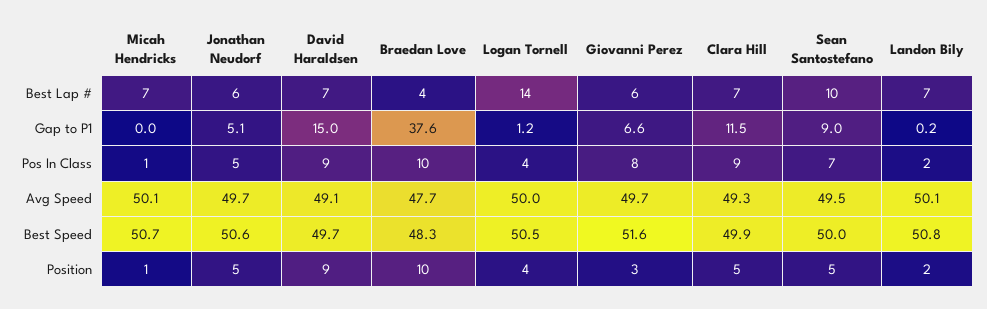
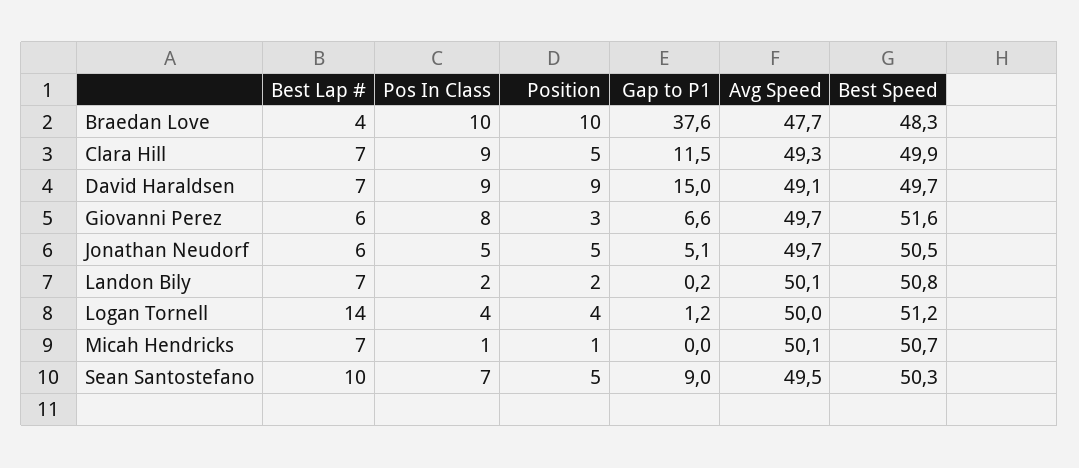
  {
    "Micah Hendricks": {
      "Best Lap #": 7,
      "Gap to P1": 0,
      "Pos In Class": 1,
      "Avg Speed": 50.1,
      "Best Speed": 50.7,
      "Position": 1
    },
    "Jonathan Neudorf": {
      "Best Lap #": 6,
      "Gap to P1": 5.1,
      "Pos In Class": 5,
      "Avg Speed": 49.7,
-     "Best Speed": 50.6,
+     "Best Speed": 50.5,
      "Position": 5
    },
    "David Haraldsen": {
      "Best Lap #": 7,
      "Gap to P1": 15,
      "Pos In Class": 9,
      "Avg Speed": 49.1,
      "Best Speed": 49.7,
      "Position": 9
    },
    "Braedan Love": {
      "Best Lap #": 4,
      "Gap to P1": 37.6,
      "Pos In Class": 10,
      "Avg Speed": 47.7,
      "Best Speed": 48.3,
      "Position": 10
    },
    "Logan Tornell": {
      "Best Lap #": 14,
      "Gap to P1": 1.2,
      "Pos In Class": 4,
      "Avg Speed": 50,
-     "Best Speed": 50.5,
+     "Best Speed": 51.2,
      "Position": 4
    },
    "Giovanni Perez": {
      "Best Lap #": 6,
      "Gap to P1": 6.6,
      "Pos In Class": 8,
      "Avg Speed": 49.7,
      "Best Speed": 51.6,
      "Position": 3
    },
    "Clara Hill": {
      "Best Lap #": 7,
      "Gap to P1": 11.5,
      "Pos In Class": 9,
      "Avg Speed": 49.3,
      "Best Speed": 49.9,
      "Position": 5
    },
    "Sean Santostefano": {
      "Best Lap #": 10,
      "Gap to P1": 9,
      "Pos In Class": 7,
      "Avg Speed": 49.5,
-     "Best Speed": 50,
+     "Best Speed": 50.3,
      "Position": 5
    },
    "Landon Bily": {
      "Best Lap #": 7,
      "Gap to P1": 0.2,
      "Pos In Class": 2,
      "Avg Speed": 50.1,
      "Best Speed": 50.8,
      "Position": 2
    }
  }

